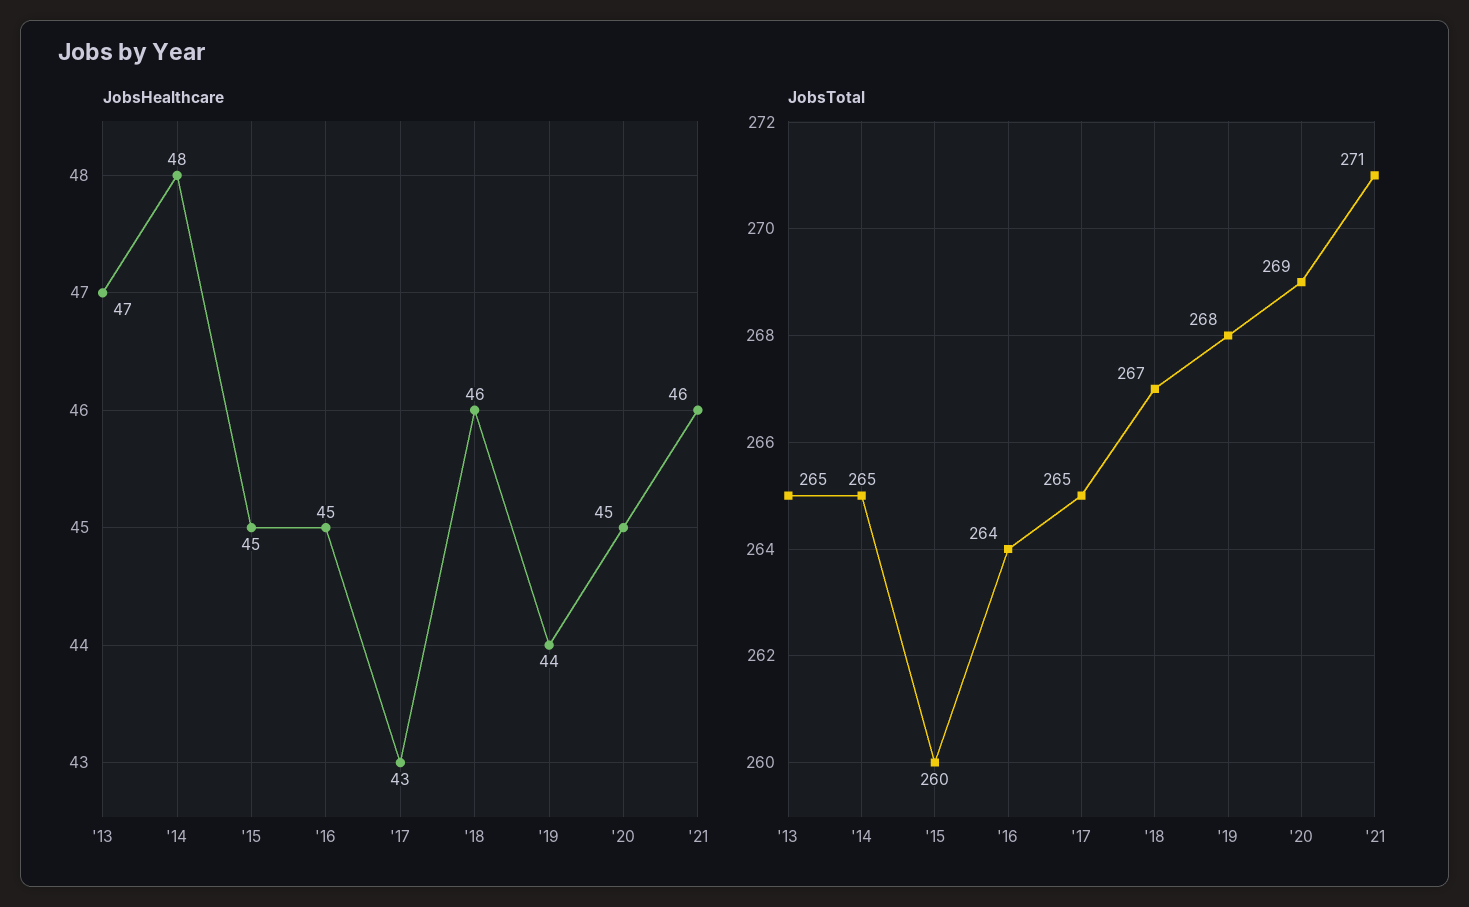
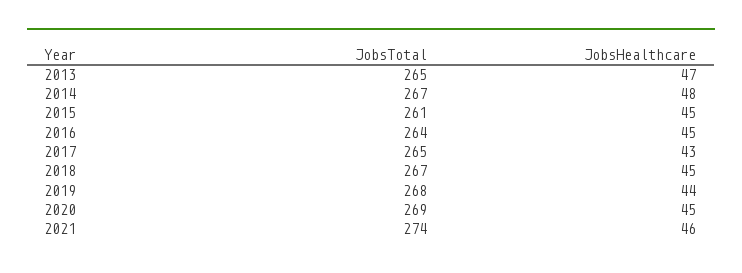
  {
    "JobsHealthcare": {
      "'13": 47,
      "'14": 48,
      "'15": 45,
      "'16": 45,
      "'17": 43,
-     "'18": 46,
+     "'18": 45,
      "'19": 44,
      "'20": 45,
      "'21": 46
    },
    "JobsTotal": {
      "'13": 265,
-     "'14": 265,
+     "'14": 267,
-     "'15": 260,
+     "'15": 261,
      "'16": 264,
      "'17": 265,
      "'18": 267,
      "'19": 268,
      "'20": 269,
-     "'21": 271
+     "'21": 274
    }
  }

